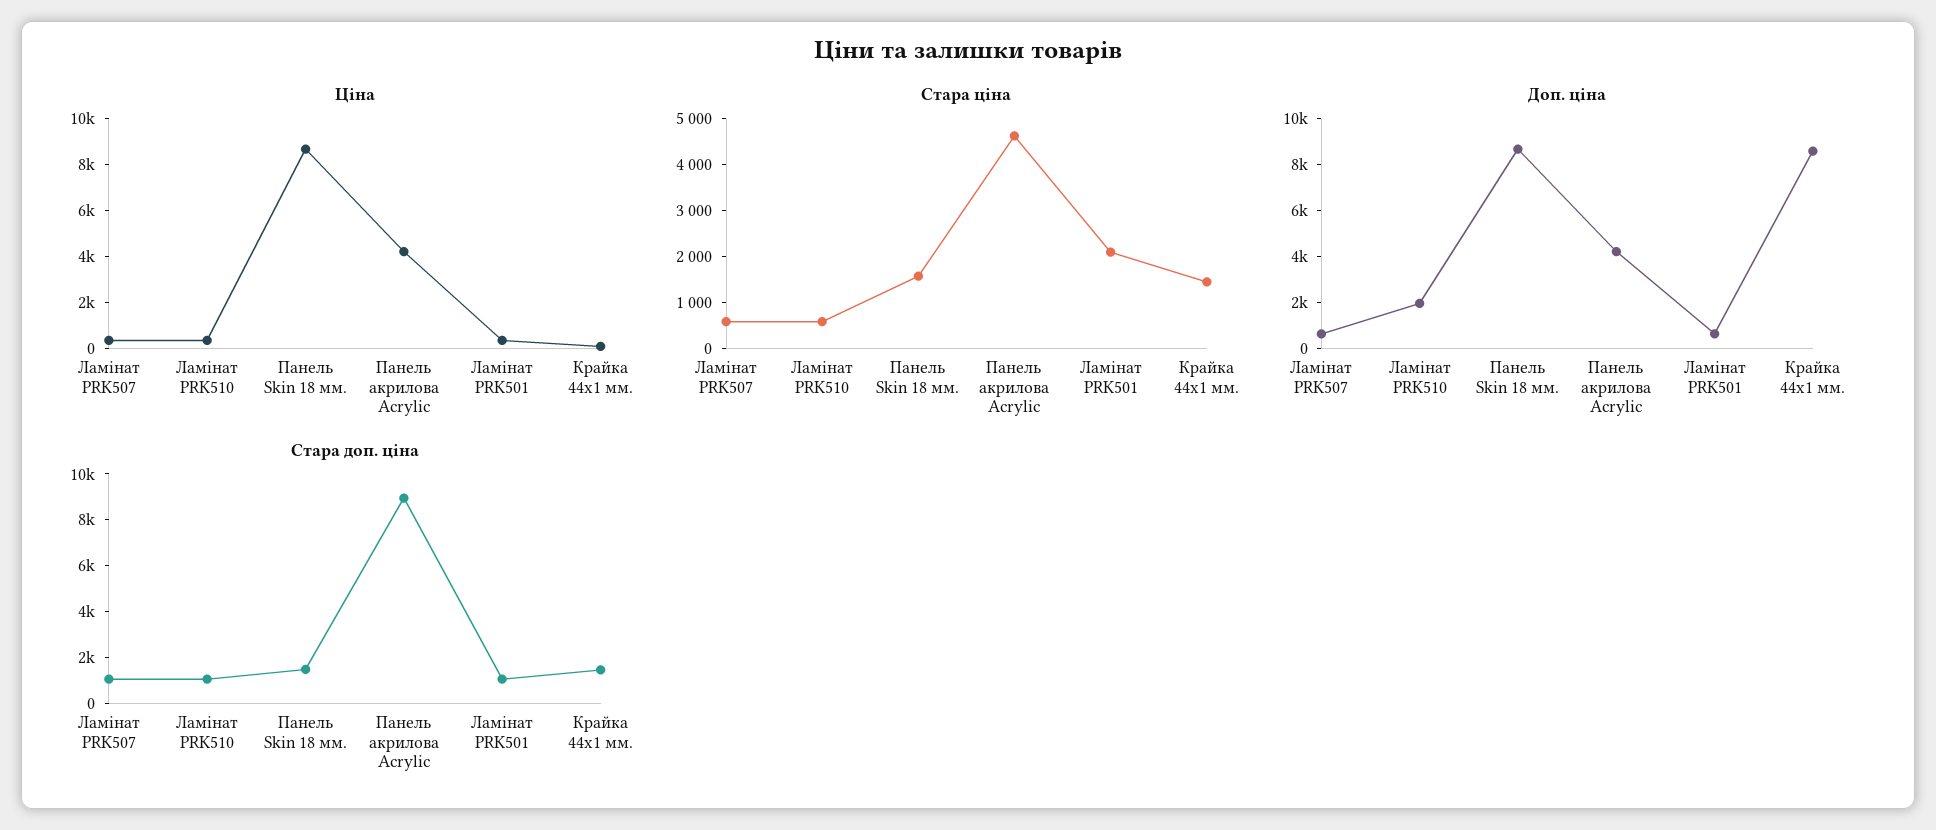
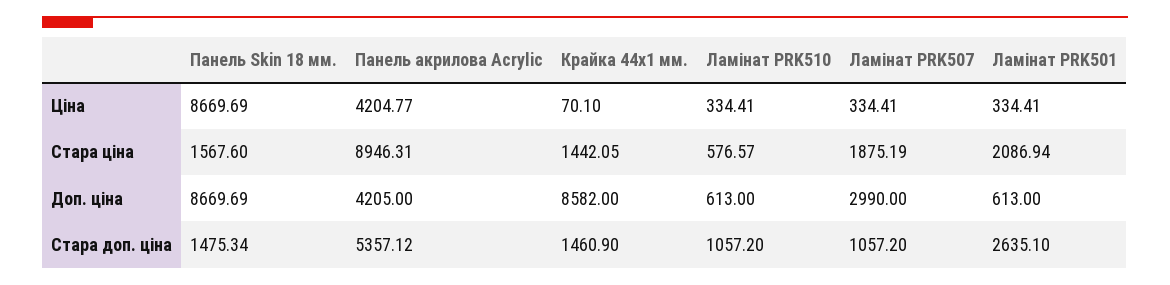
  {
    "Ціна": {
      "Ламінат PRK507": 334.41,
      "Ламінат PRK510": 334.41,
      "Панель Skin 18 мм.": 8669.69,
      "Панель акрилова Acrylic": 4204.77,
      "Ламінат PRK501": 334.41,
      "Крайка 44x1 мм.": 70.1
    },
    "Стара ціна": {
-     "Ламінат PRK507": 600,
+     "Ламінат PRK507": 1875.19,
      "Ламінат PRK510": 576.57,
      "Панель Skin 18 мм.": 1567.6,
-     "Панель акрилова Acrylic": 4600,
+     "Панель акрилова Acrylic": 8946.31,
      "Ламінат PRK501": 2086.94,
      "Крайка 44x1 мм.": 1442.05
    },
    "Доп. ціна": {
-     "Ламінат PRK507": 500,
+     "Ламінат PRK507": 2990,
-     "Ламінат PRK510": 2000,
+     "Ламінат PRK510": 613,
      "Панель Skin 18 мм.": 8669.69,
      "Панель акрилова Acrylic": 4205,
      "Ламінат PRK501": 613,
      "Крайка 44x1 мм.": 8582
    },
    "Стара доп. ціна": {
      "Ламінат PRK507": 1057.2,
      "Ламінат PRK510": 1057.2,
      "Панель Skin 18 мм.": 1475.34,
-     "Панель акрилова Acrylic": 9000,
+     "Панель акрилова Acrylic": 5357.12,
-     "Ламінат PRK501": 1000,
+     "Ламінат PRK501": 2635.1,
      "Крайка 44x1 мм.": 1460.9
    }
  }

